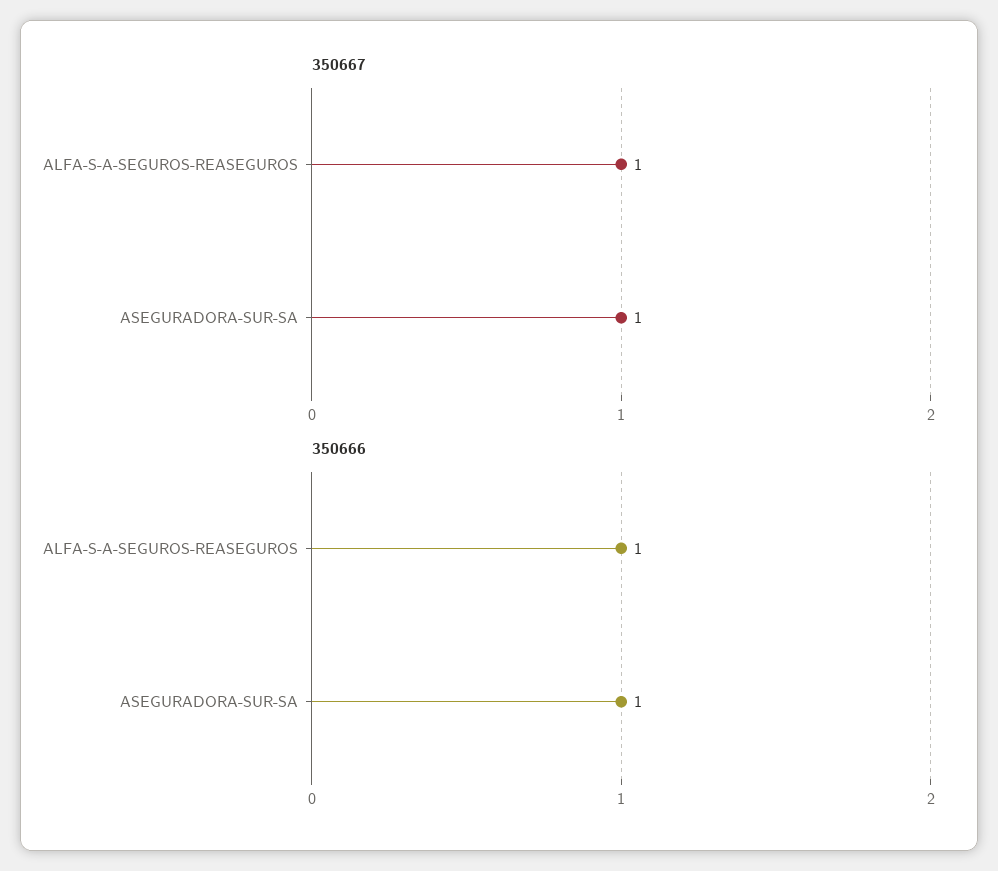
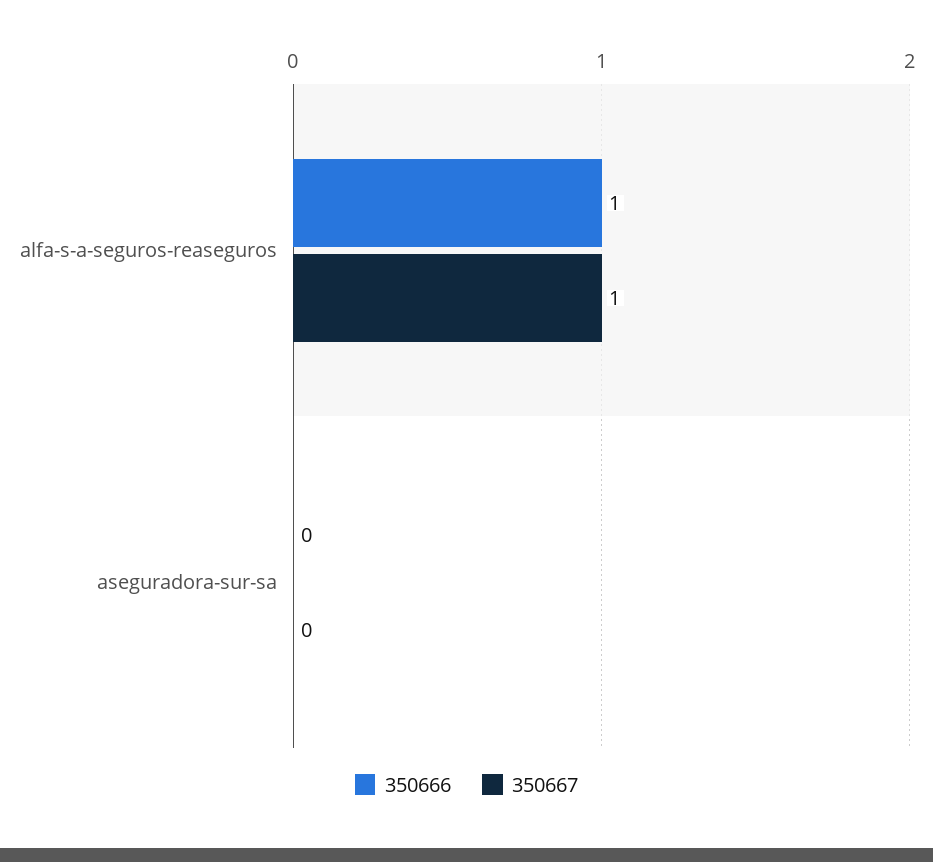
  {
    "350667": {
      "ALFA-S-A-SEGUROS-REASEGUROS": 1,
-     "ASEGURADORA-SUR-SA": 1
+     "ASEGURADORA-SUR-SA": 0
    },
    "350666": {
      "ALFA-S-A-SEGUROS-REASEGUROS": 1,
-     "ASEGURADORA-SUR-SA": 1
+     "ASEGURADORA-SUR-SA": 0
    }
  }

